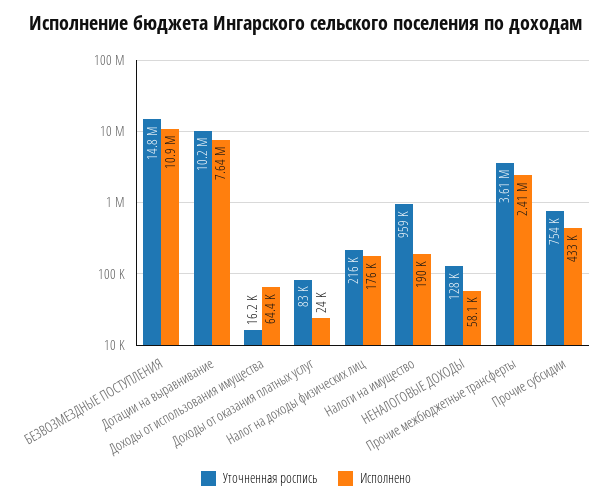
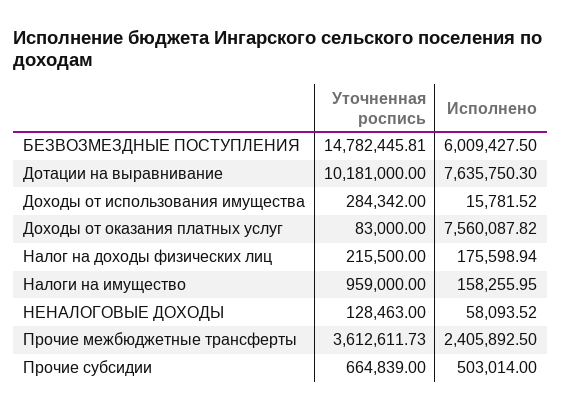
  {
    "Уточненная роспись": {
      "БЕЗВОЗМЕЗДНЫЕ ПОСТУПЛЕНИЯ": 14782445.81,
      "Дотации на выравнивание": 10181000,
-     "Доходы от использования имущества": 16200,
+     "Доходы от использования имущества": 284342,
      "Доходы от оказания платных услуг": 83000,
      "Налог на доходы физических лиц": 215500,
      "Налоги на имущество": 959000,
      "НЕНАЛОГОВЫЕ ДОХОДЫ": 128463,
      "Прочие межбюджетные трансферты": 3612611.73,
-     "Прочие субсидии": 754000
+     "Прочие субсидии": 664839
    },
    "Исполнено": {
-     "БЕЗВОЗМЕЗДНЫЕ ПОСТУПЛЕНИЯ": 10900000,
+     "БЕЗВОЗМЕЗДНЫЕ ПОСТУПЛЕНИЯ": 6009427.5,
      "Дотации на выравнивание": 7635750.3,
-     "Доходы от использования имущества": 64400,
+     "Доходы от использования имущества": 15781.52,
-     "Доходы от оказания платных услуг": 24000,
+     "Доходы от оказания платных услуг": 7560087.82,
      "Налог на доходы физических лиц": 175598.94,
-     "Налоги на имущество": 190000,
+     "Налоги на имущество": 158255.95,
      "НЕНАЛОГОВЫЕ ДОХОДЫ": 58093.52,
      "Прочие межбюджетные трансферты": 2405892.5,
-     "Прочие субсидии": 433000
+     "Прочие субсидии": 503014
    }
  }

